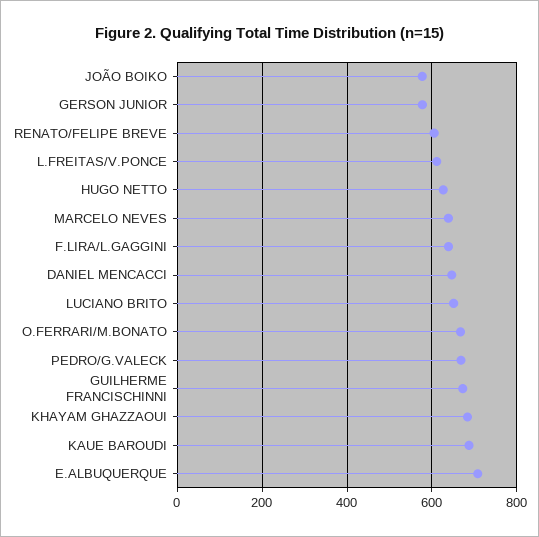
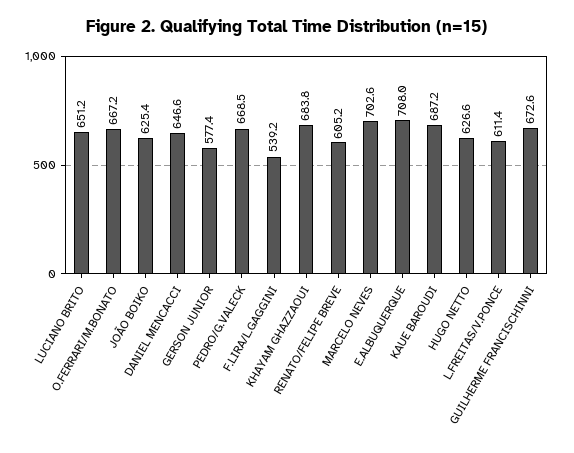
  {
-   "JOÃO BOIKO": 580,
+   "JOÃO BOIKO": 625.4,
    "GERSON JUNIOR": 577.4,
    "RENATO/FELIPE BREVE": 605.2,
    "L.FREITAS/V.PONCE": 611.4,
    "HUGO NETTO": 626.6,
-   "MARCELO NEVES": 640,
+   "MARCELO NEVES": 702.6,
-   "F.LIRA/L.GAGGINI": 640,
+   "F.LIRA/L.GAGGINI": 539.2,
    "DANIEL MENCACCI": 646.6,
    "LUCIANO BRITO": 651.2,
    "O.FERRARI/M.BONATO": 667.2,
    "PEDRO/G.VALECK": 668.5,
    "GUILHERME FRANCISCHINNI": 672.6,
    "KHAYAM GHAZZAOUI": 683.8,
    "KAUE BAROUDI": 687.2,
    "E.ALBUQUERQUE": 708
  }

